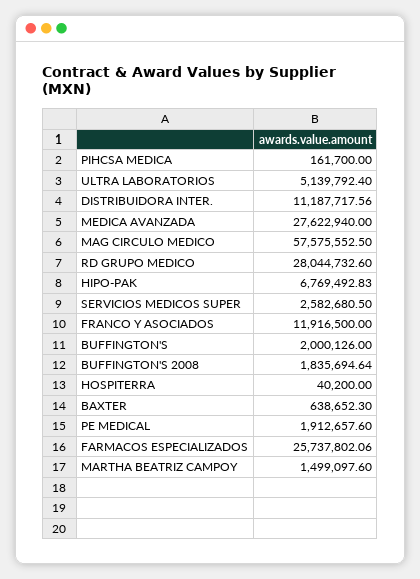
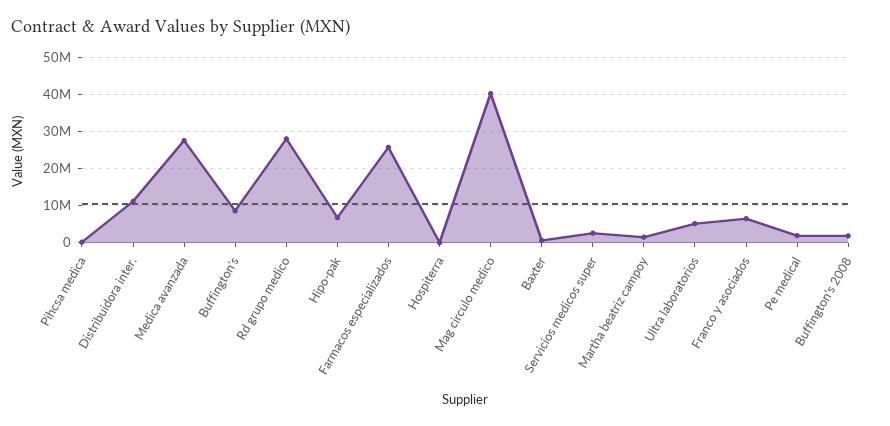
  {
    "PIHCSA MEDICA": 161700,
    "ULTRA LABORATORIOS": 5139792.4,
    "DISTRIBUIDORA INTER.": 11187717.56,
    "MEDICA AVANZADA": 27622940,
-   "MAG CIRCULO MEDICO": 57575552.5,
+   "MAG CIRCULO MEDICO": 40000000,
    "RD GRUPO MEDICO": 28044732.6,
    "HIPO-PAK": 6769492.83,
    "SERVICIOS MEDICOS SUPER": 2582680.5,
-   "FRANCO Y ASOCIADOS": 11916500,
+   "FRANCO Y ASOCIADOS": 6000000,
-   "BUFFINGTON'S": 2000126,
+   "BUFFINGTON'S": 8000000,
    "BUFFINGTON'S 2008": 1835694.64,
    "HOSPITERRA": 40200,
    "BAXTER": 638652.3,
    "PE MEDICAL": 1912657.6,
    "FARMACOS ESPECIALIZADOS": 25737802.06,
    "MARTHA BEATRIZ CAMPOY": 1499097.6
  }

